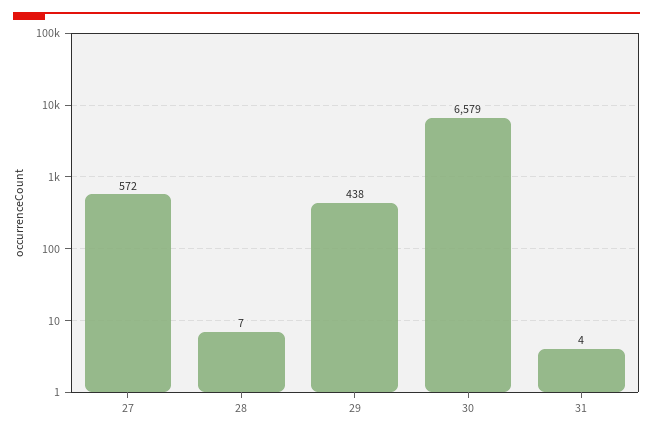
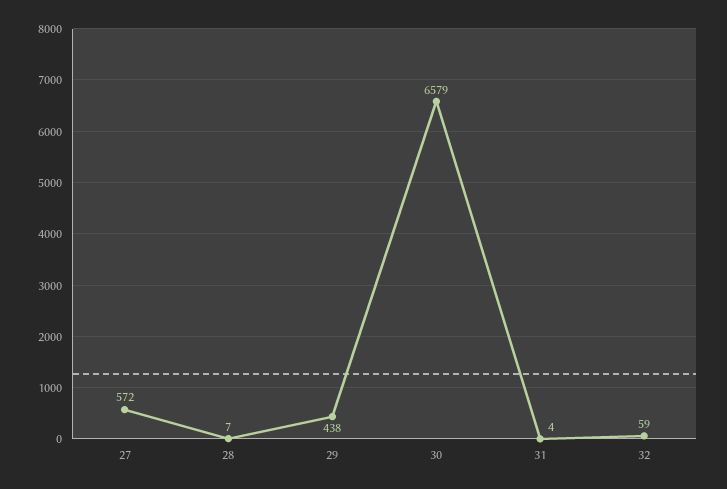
  {
    "27": 572,
    "28": 7,
    "29": 438,
    "30": 6579,
-   "31": 4
+   "31": 4,
+   "32": 59
  }

